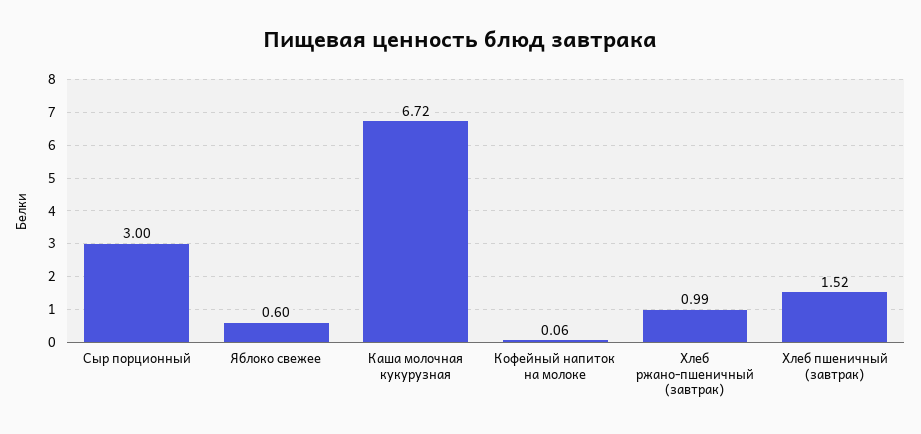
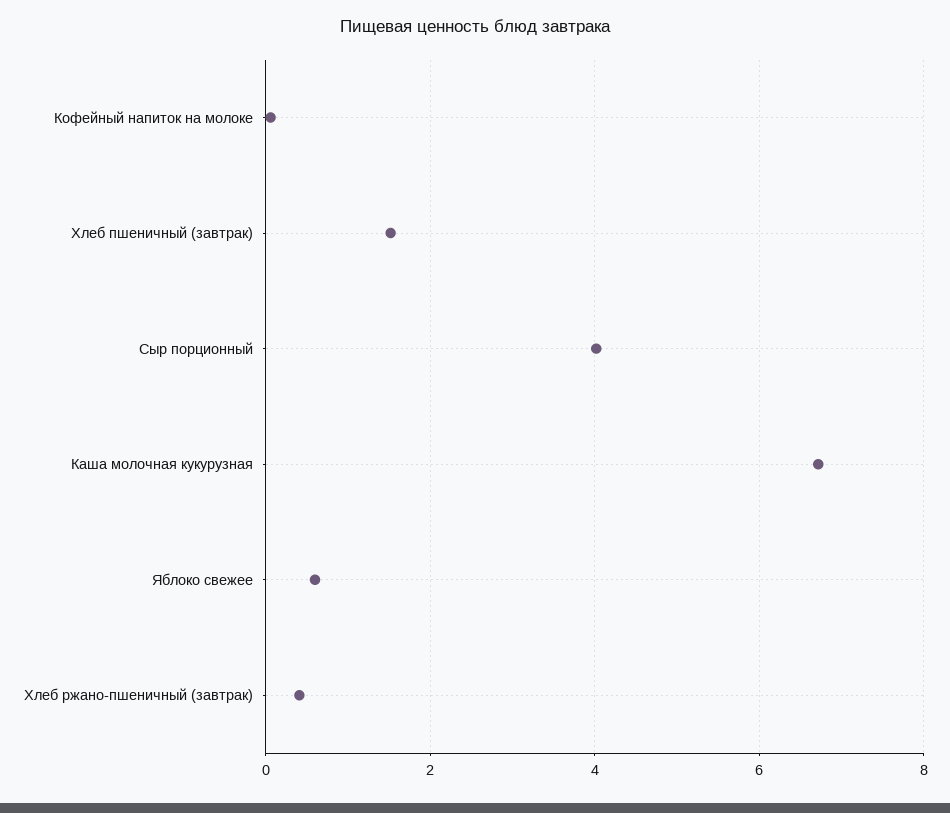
  {
-   "Сыр порционный": 3,
+   "Сыр порционный": 4,
    "Яблоко свежее": 0.6,
    "Каша молочная кукурузная": 6.72,
    "Кофейный напиток на молоке": 0.06,
-   "Хлеб ржано-пшеничный (завтрак)": 0.99,
+   "Хлеб ржано-пшеничный (завтрак)": 0.4,
    "Хлеб пшеничный (завтрак)": 1.52
  }

